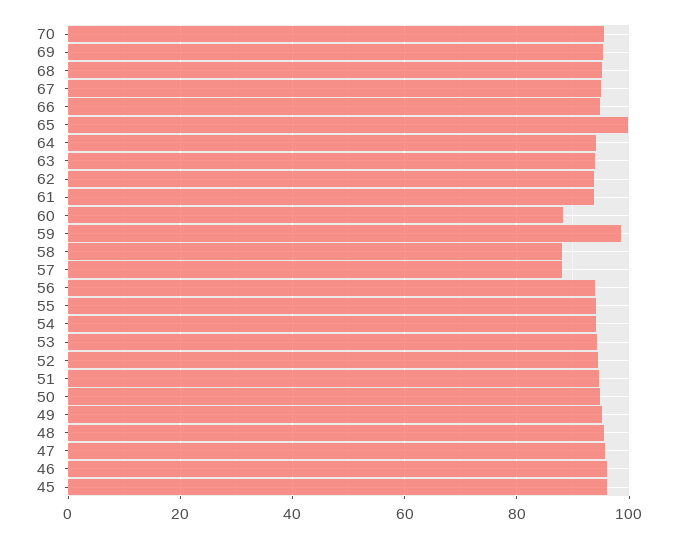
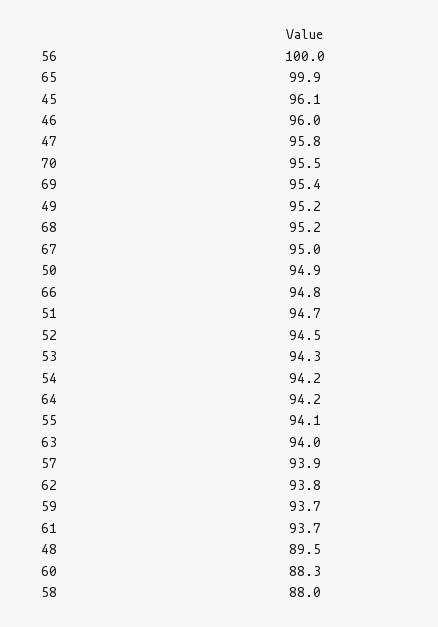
  {
    "70": 95.5,
    "69": 95.4,
    "68": 95.2,
    "67": 95,
    "66": 94.8,
    "65": 99.9,
    "64": 94.2,
    "63": 94,
    "62": 93.8,
    "61": 93.7,
    "60": 88.3,
-   "59": 98,
+   "59": 93.7,
    "58": 88,
-   "57": 88,
+   "57": 93.9,
-   "56": 94,
+   "56": 100,
    "55": 94.1,
    "54": 94.2,
    "53": 94.3,
    "52": 94.5,
    "51": 94.7,
    "50": 94.9,
    "49": 95.2,
-   "48": 96,
+   "48": 89.5,
    "47": 95.8,
    "46": 96,
    "45": 96.1
  }

